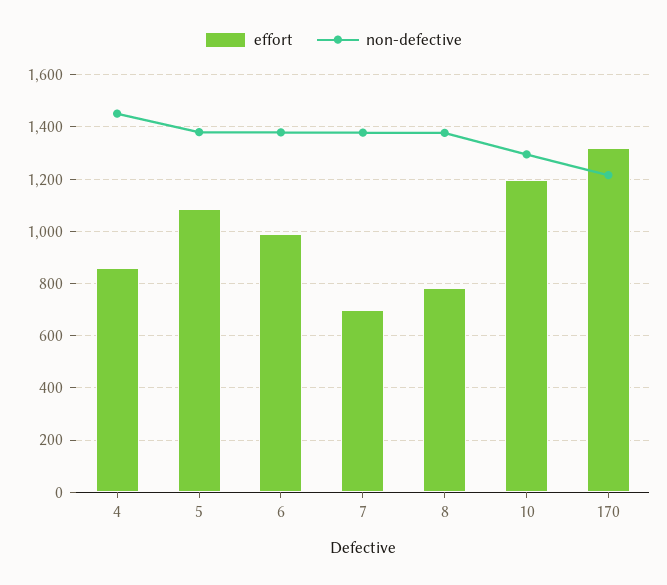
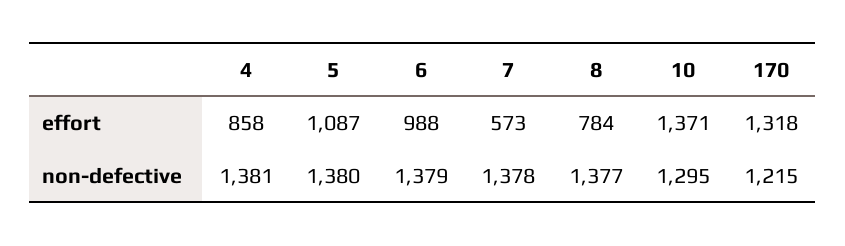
  {
    "effort": {
      "4": 858,
      "5": 1087,
      "6": 988,
-     "7": 700,
+     "7": 573,
      "8": 784,
-     "10": 1200,
+     "10": 1371,
      "170": 1318
    },
    "non-defective": {
-     "4": 1450,
+     "4": 1381,
      "5": 1380,
      "6": 1379,
      "7": 1378,
      "8": 1377,
      "10": 1295,
      "170": 1215
    }
  }

